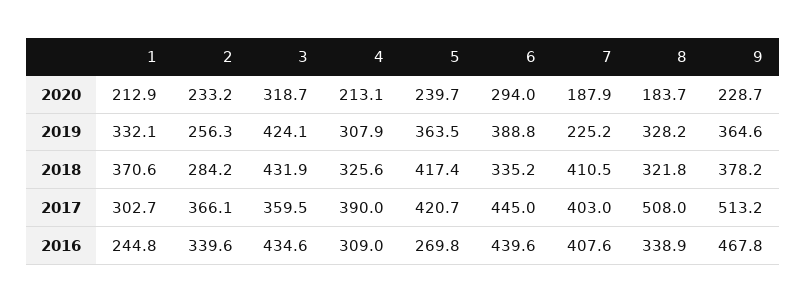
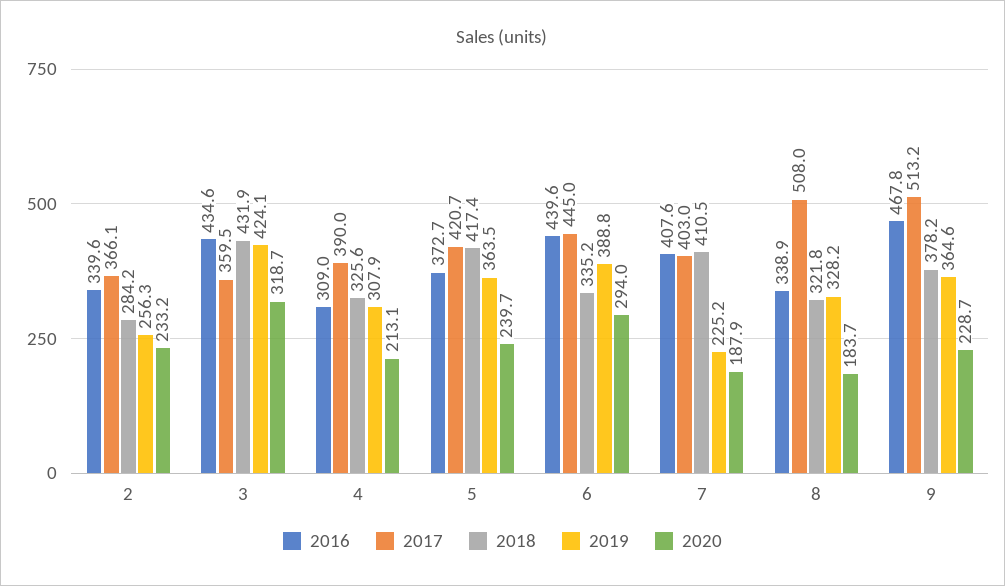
  {
    "2020": {
-     "1": 212.9,
      "2": 233.2,
      "3": 318.7,
      "4": 213.1,
      "5": 239.7,
      "6": 294,
      "7": 187.9,
      "8": 183.7,
      "9": 228.7
    },
    "2019": {
-     "1": 332.1,
      "2": 256.3,
      "3": 424.1,
      "4": 307.9,
      "5": 363.5,
      "6": 388.8,
      "7": 225.2,
      "8": 328.2,
      "9": 364.6
    },
    "2018": {
-     "1": 370.6,
      "2": 284.2,
      "3": 431.9,
      "4": 325.6,
      "5": 417.4,
      "6": 335.2,
      "7": 410.5,
      "8": 321.8,
      "9": 378.2
    },
    "2017": {
-     "1": 302.7,
      "2": 366.1,
      "3": 359.5,
      "4": 390,
      "5": 420.7,
      "6": 445,
      "7": 403,
      "8": 508,
      "9": 513.2
    },
    "2016": {
-     "1": 244.8,
      "2": 339.6,
      "3": 434.6,
      "4": 309,
-     "5": 269.8,
+     "5": 372.7,
      "6": 439.6,
      "7": 407.6,
      "8": 338.9,
      "9": 467.8
    }
  }

